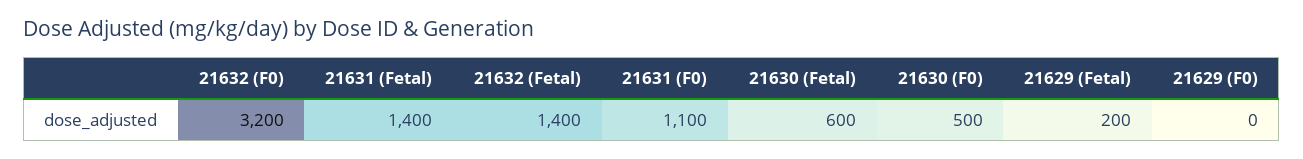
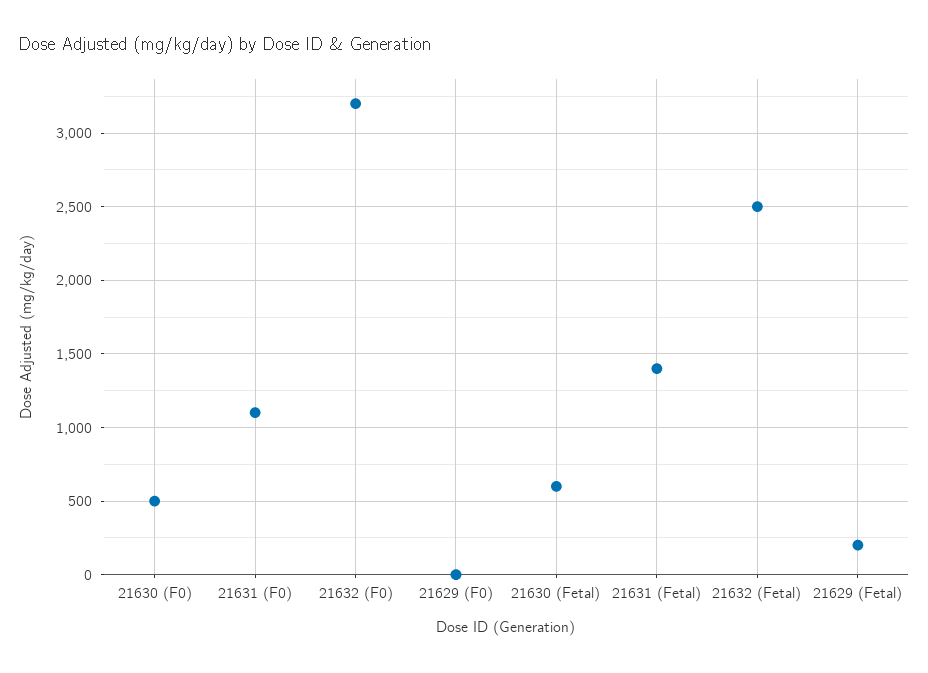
  {
    "21632 (F0)": 3200,
    "21631 (Fetal)": 1400,
-   "21632 (Fetal)": 1400,
+   "21632 (Fetal)": 2500,
    "21631 (F0)": 1100,
    "21630 (Fetal)": 600,
    "21630 (F0)": 500,
    "21629 (Fetal)": 200,
    "21629 (F0)": 0
  }

